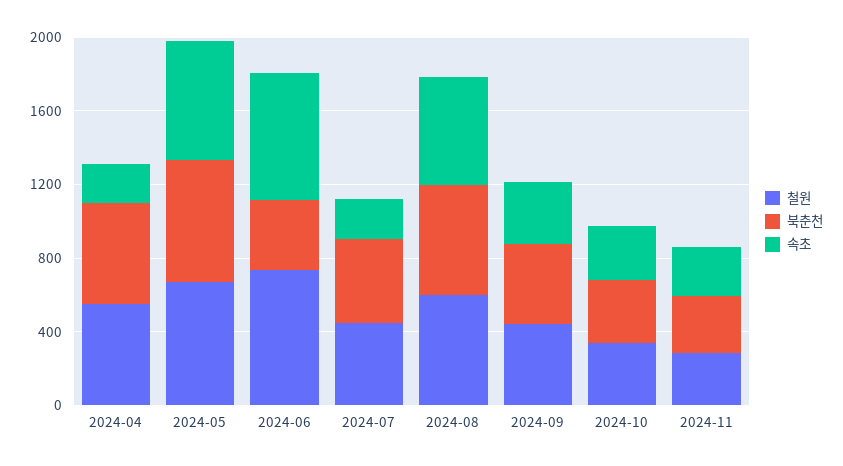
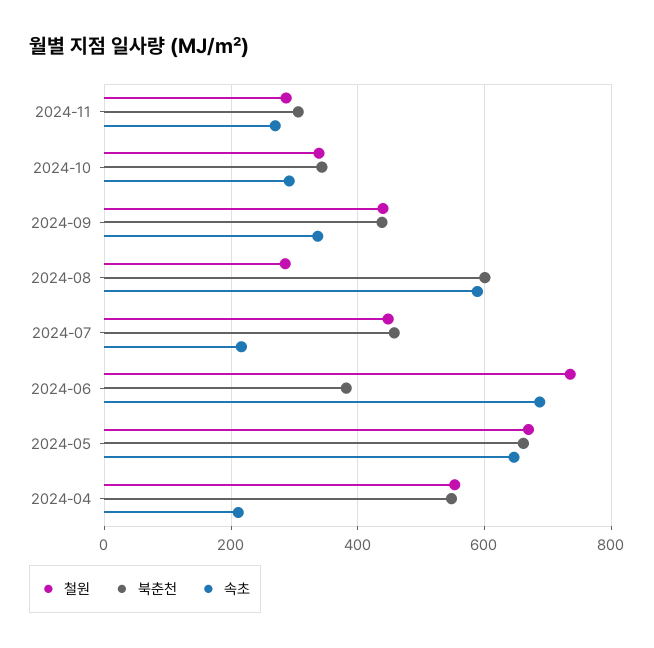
  {
    "철원": {
      "2024-04": 560,
      "2024-05": 660,
      "2024-06": 740,
      "2024-07": 440,
-     "2024-08": 600,
+     "2024-08": 280,
      "2024-09": 440,
      "2024-10": 340,
      "2024-11": 280
    },
    "북춘천": {
      "2024-04": 540,
      "2024-05": 660,
      "2024-06": 380,
      "2024-07": 460,
      "2024-08": 600,
      "2024-09": 440,
      "2024-10": 340,
      "2024-11": 300
    },
    "속초": {
      "2024-04": 220,
      "2024-05": 640,
      "2024-06": 680,
      "2024-07": 220,
      "2024-08": 580,
      "2024-09": 340,
      "2024-10": 300,
      "2024-11": 260
    }
  }

